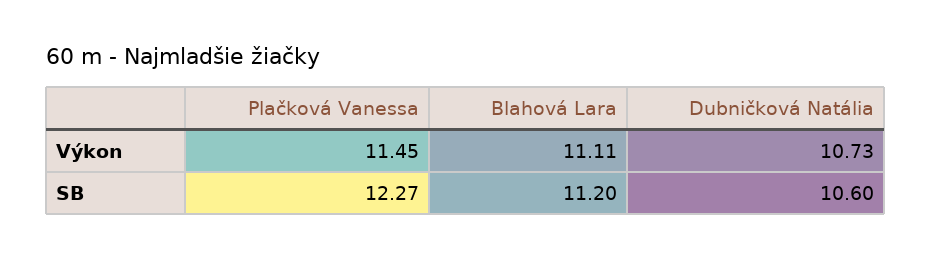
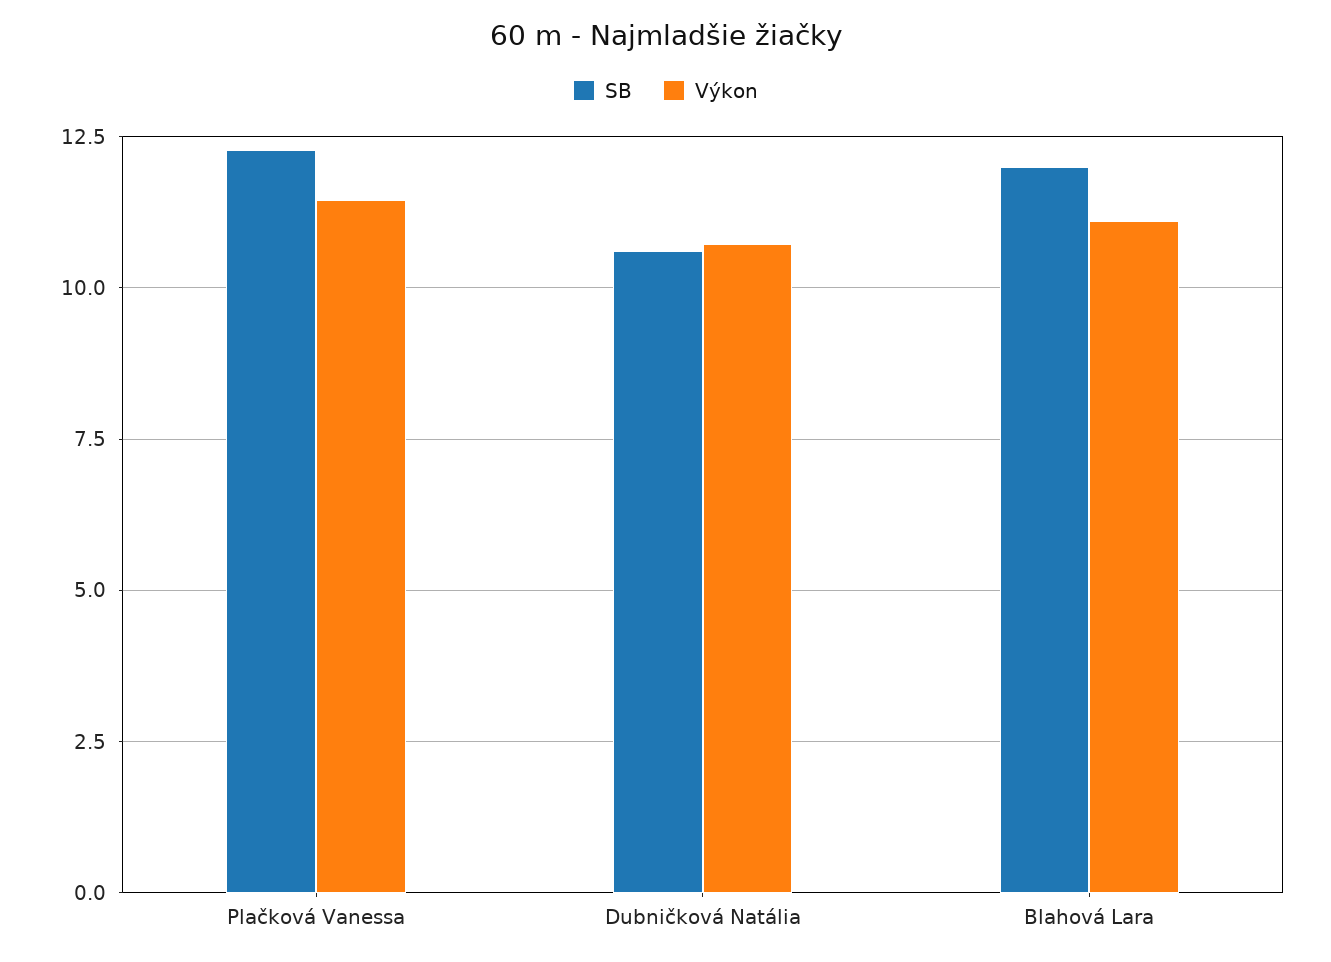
  {
    "Výkon": {
      "Plačková Vanessa": 11.45,
      "Blahová Lara": 11.11,
      "Dubničková Natália": 10.73
    },
    "SB": {
      "Plačková Vanessa": 12.27,
-     "Blahová Lara": 11.2,
+     "Blahová Lara": 12,
      "Dubničková Natália": 10.6
    }
  }

